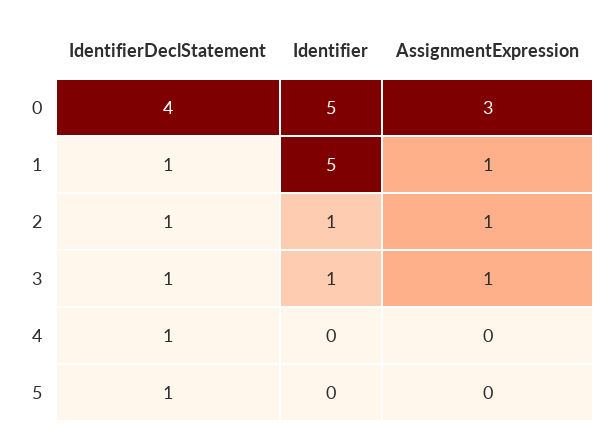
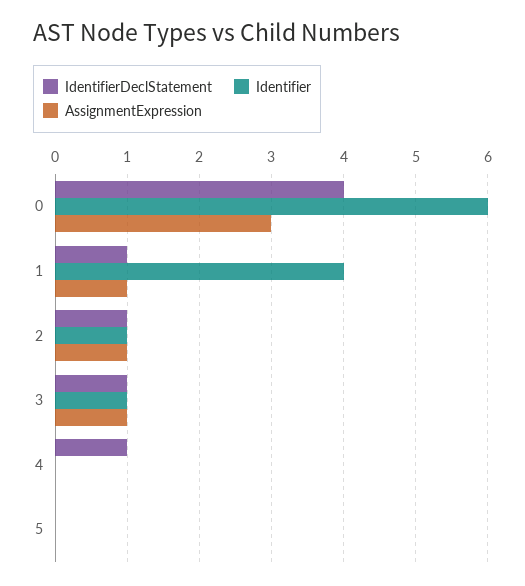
  {
    "IdentifierDeclStatement": {
      "0": 4,
      "1": 1,
      "2": 1,
      "3": 1,
      "4": 1,
-     "5": 1
+     "5": 0
    },
    "Identifier": {
-     "0": 5,
+     "0": 6,
-     "1": 5,
+     "1": 4,
      "2": 1,
      "3": 1,
      "4": 0,
      "5": 0
    },
    "AssignmentExpression": {
      "0": 3,
      "1": 1,
      "2": 1,
      "3": 1,
      "4": 0,
      "5": 0
    }
  }

